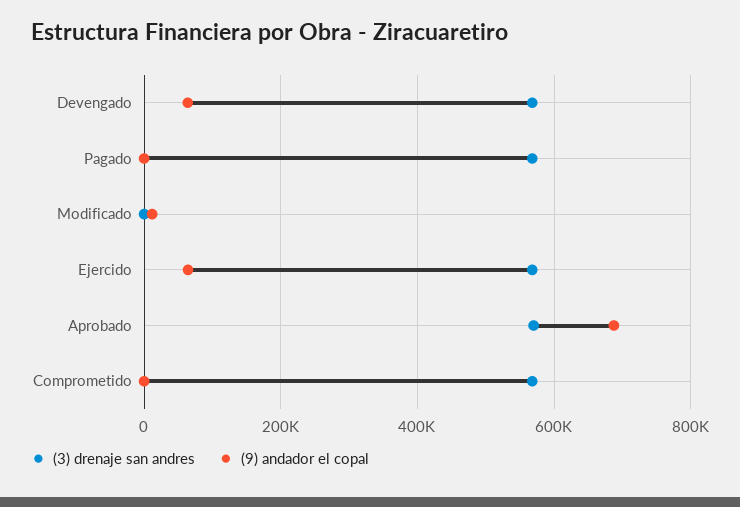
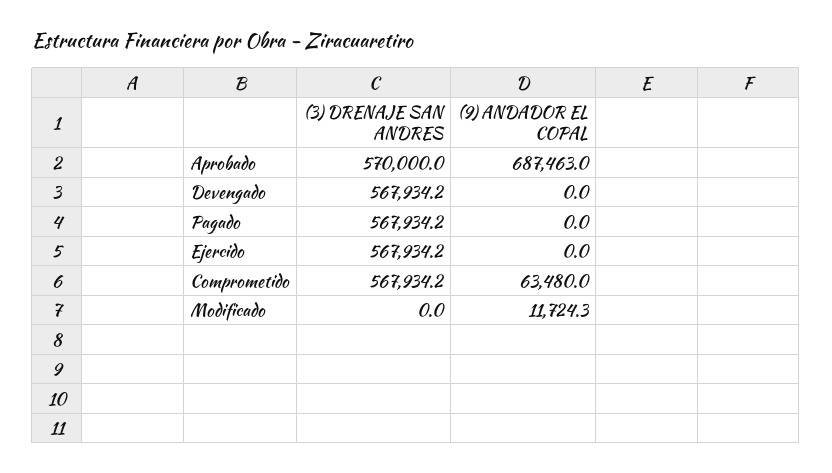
  {
    "(3) drenaje san andres": {
      "Devengado": 567934.2,
      "Pagado": 567934.2,
      "Modificado": 0,
      "Ejercido": 567934.2,
      "Aprobado": 570000,
      "Comprometido": 567934.2
    },
    "(9) andador el copal": {
-     "Devengado": 60000,
+     "Devengado": 0,
      "Pagado": 0,
      "Modificado": 11724.3,
-     "Ejercido": 60000,
+     "Ejercido": 0,
      "Aprobado": 687463,
-     "Comprometido": 0
+     "Comprometido": 63480
    }
  }

